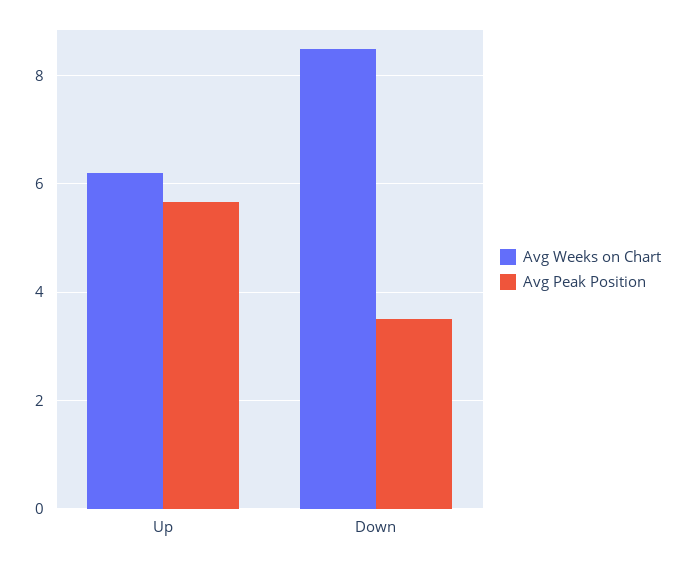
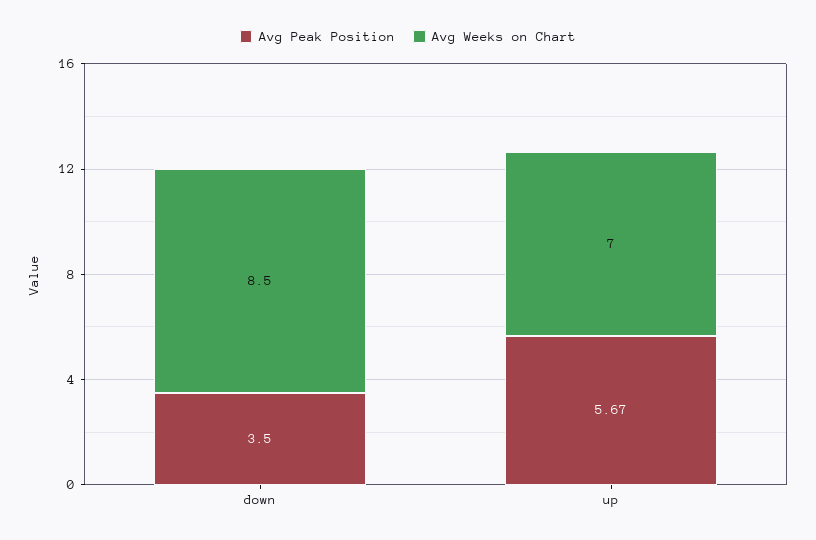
  {
    "Avg Weeks on Chart": {
-     "Up": 6.2,
+     "Up": 7,
      "Down": 8.5
    },
    "Avg Peak Position": {
      "Up": 5.67,
      "Down": 3.5
    }
  }

